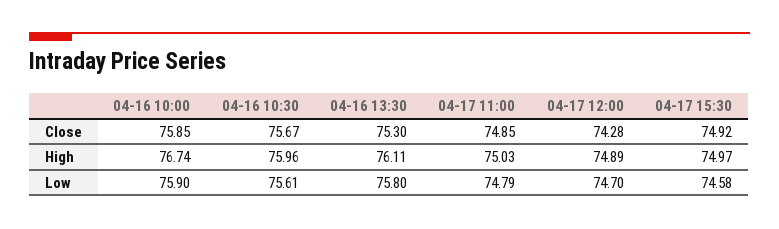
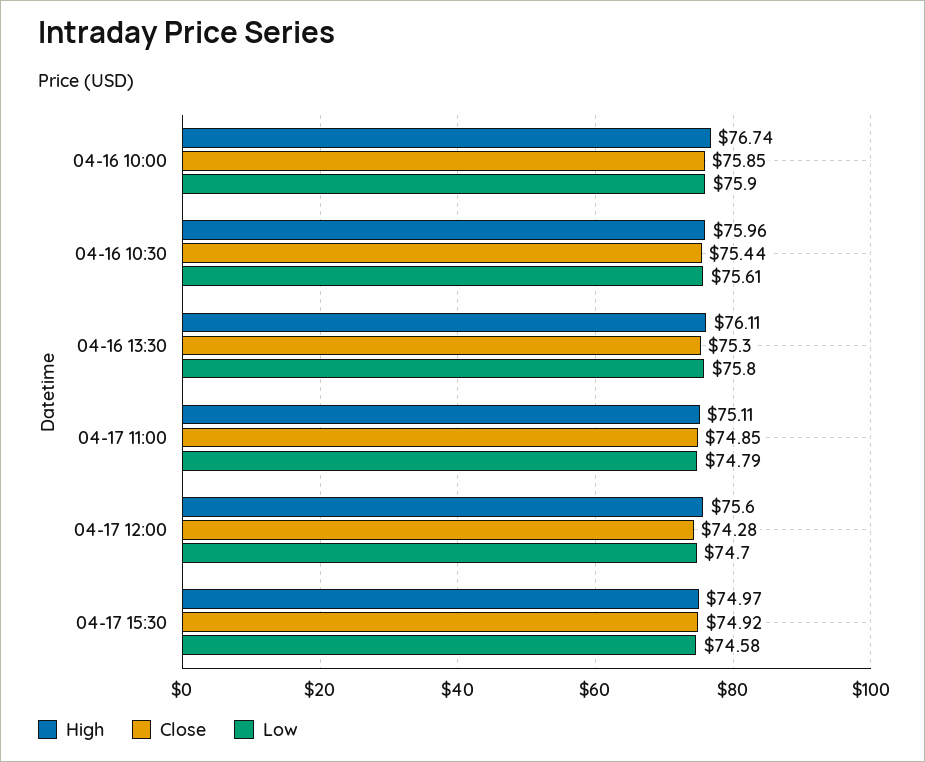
  {
    "Close": {
      "04-16 10:00": 75.85,
-     "04-16 10:30": 75.67,
+     "04-16 10:30": 75.44,
      "04-16 13:30": 75.3,
      "04-17 11:00": 74.85,
      "04-17 12:00": 74.28,
      "04-17 15:30": 74.92
    },
    "High": {
      "04-16 10:00": 76.74,
      "04-16 10:30": 75.96,
      "04-16 13:30": 76.11,
-     "04-17 11:00": 75.03,
+     "04-17 11:00": 75.11,
-     "04-17 12:00": 74.89,
+     "04-17 12:00": 75.6,
      "04-17 15:30": 74.97
    },
    "Low": {
      "04-16 10:00": 75.9,
      "04-16 10:30": 75.61,
      "04-16 13:30": 75.8,
      "04-17 11:00": 74.79,
      "04-17 12:00": 74.7,
      "04-17 15:30": 74.58
    }
  }

